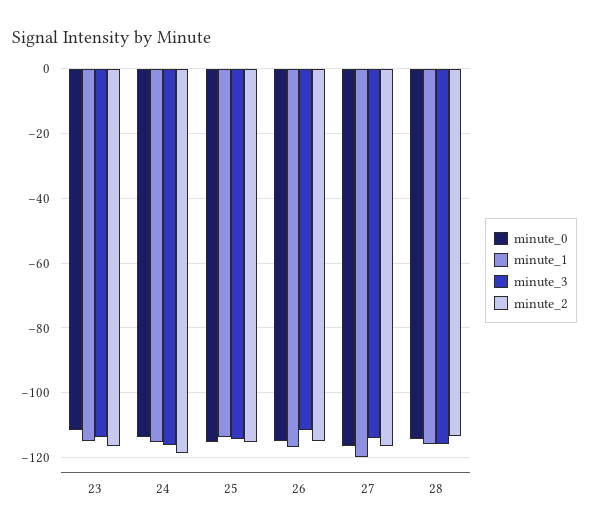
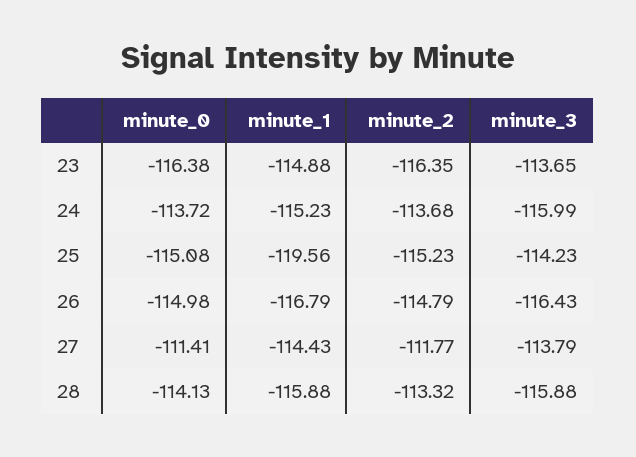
  {
    "minute_0": {
-     "23": -112,
+     "23": -116.38,
      "24": -113.72,
      "25": -115.08,
      "26": -114.98,
-     "27": -116,
+     "27": -111.41,
      "28": -114.13
    },
    "minute_1": {
      "23": -114.88,
      "24": -115.23,
-     "25": -114,
+     "25": -119.56,
      "26": -116.79,
-     "27": -120,
+     "27": -114.43,
      "28": -115.88
    },
    "minute_3": {
      "23": -113.65,
      "24": -115.99,
      "25": -114.23,
-     "26": -112,
+     "26": -116.43,
      "27": -113.79,
      "28": -115.88
    },
    "minute_2": {
      "23": -116.35,
-     "24": -118,
+     "24": -113.68,
      "25": -115.23,
      "26": -114.79,
-     "27": -116,
+     "27": -111.77,
      "28": -113.32
    }
  }

